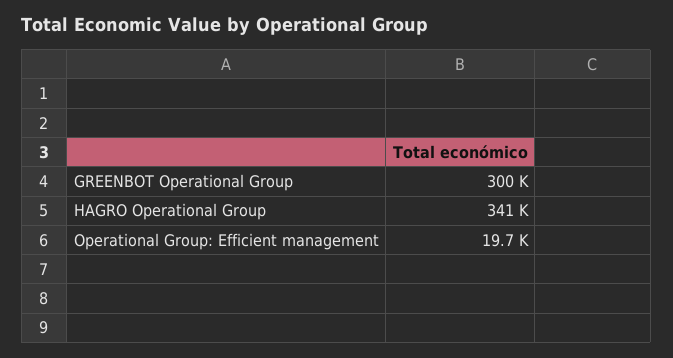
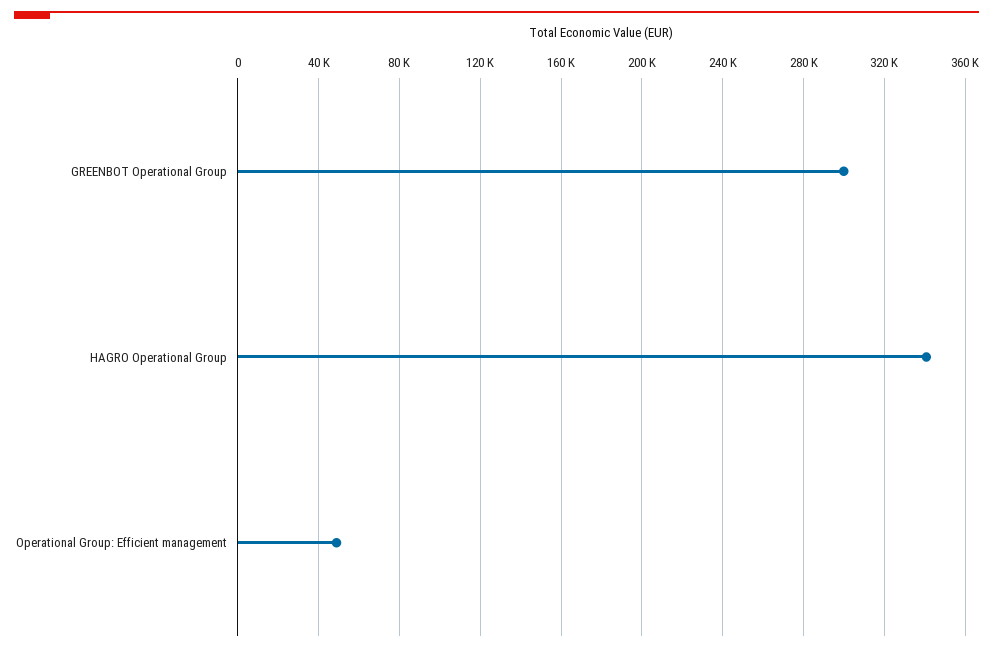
  {
    "GREENBOT Operational Group": 300000,
    "HAGRO Operational Group": 341000,
-   "Operational Group: Efficient management": 19700
+   "Operational Group: Efficient management": 50000
  }

